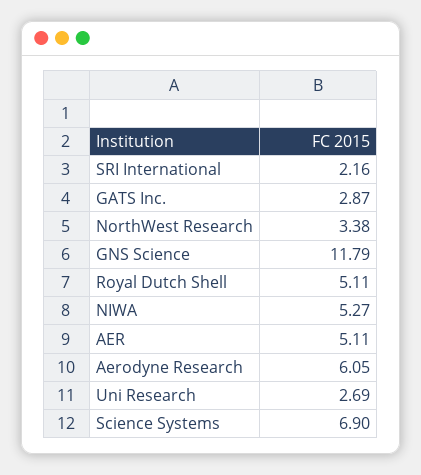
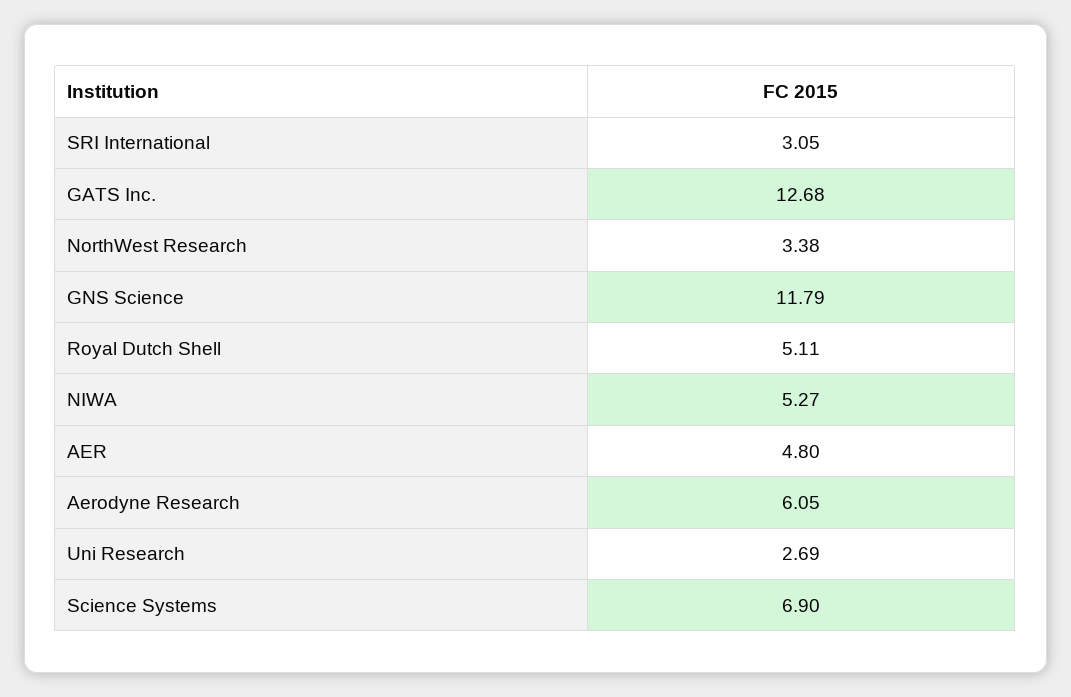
  {
-   "SRI International": 2.16,
+   "SRI International": 3.05,
-   "GATS Inc.": 2.87,
+   "GATS Inc.": 12.68,
    "NorthWest Research": 3.38,
    "GNS Science": 11.79,
    "Royal Dutch Shell": 5.11,
    "NIWA": 5.27,
-   "AER": 5.11,
+   "AER": 4.8,
    "Aerodyne Research": 6.05,
    "Uni Research": 2.69,
    "Science Systems": 6.9
  }

